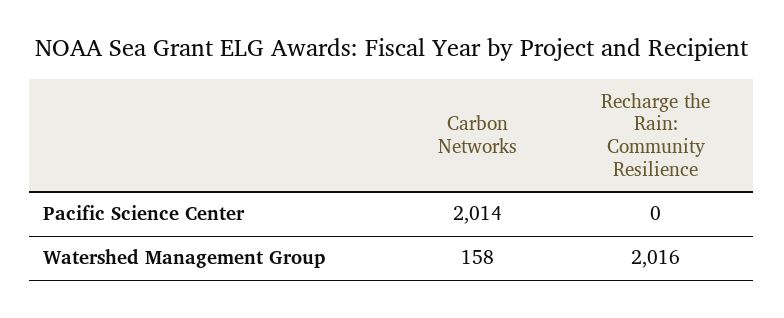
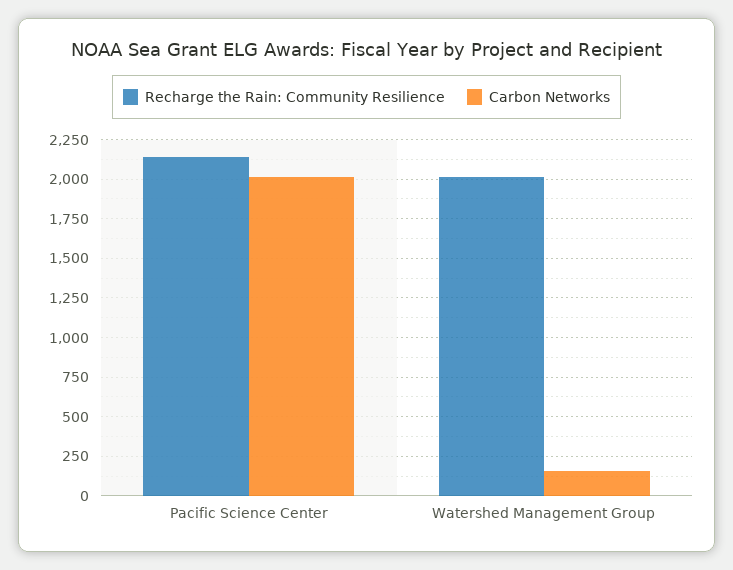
  {
    "Carbon Networks": {
      "Pacific Science Center": 2014,
      "Watershed Management Group": 158
    },
    "Recharge the Rain: Community Resilience": {
-     "Pacific Science Center": 0,
+     "Pacific Science Center": 2150,
      "Watershed Management Group": 2016
    }
  }

